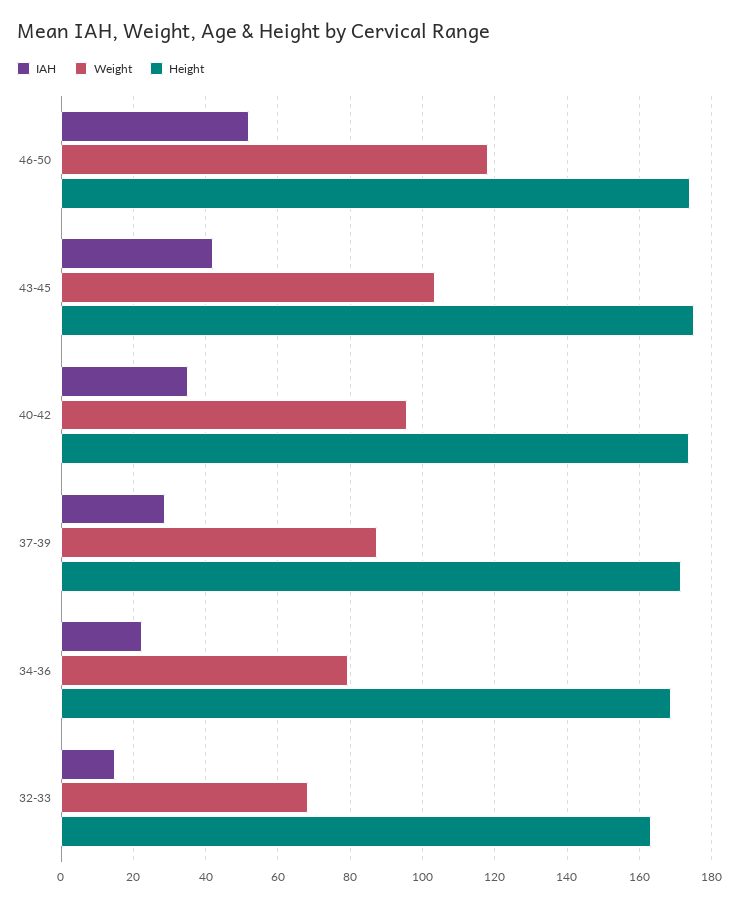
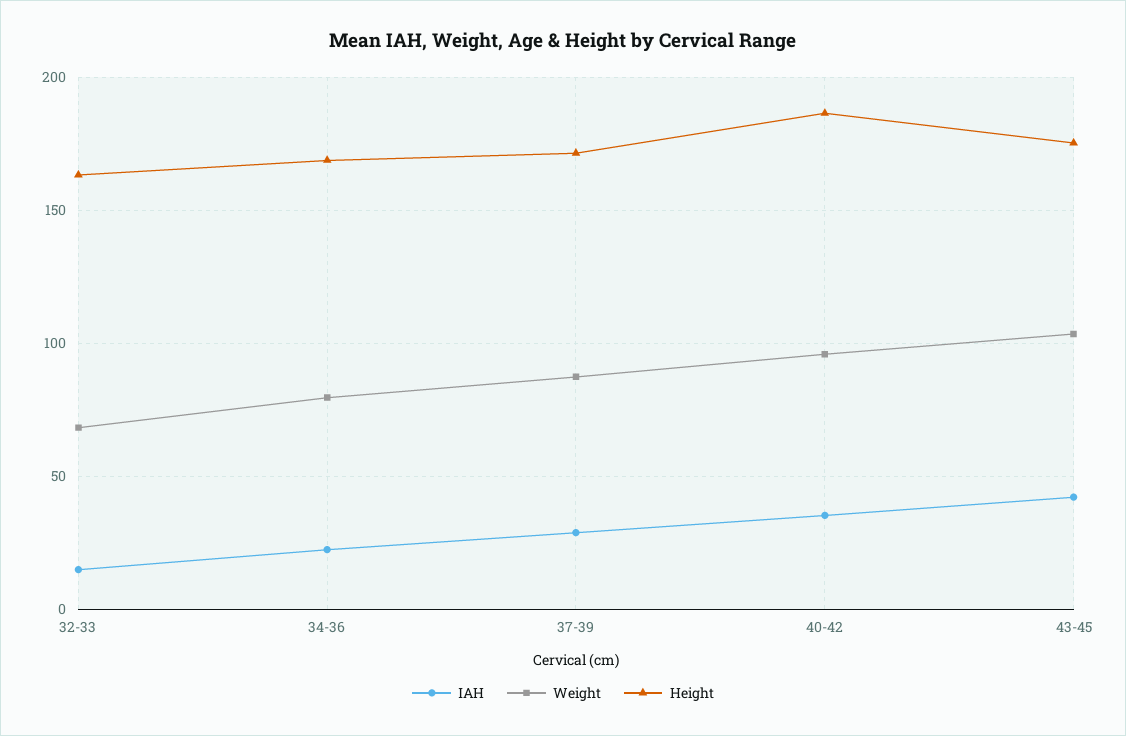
  {
    "IAH": {
-     "46-50": 52,
      "43-45": 42,
      "40-42": 36,
      "37-39": 28,
      "34-36": 22,
      "32-33": 14
    },
    "Weight": {
-     "46-50": 118,
      "43-45": 104,
      "40-42": 96,
      "37-39": 88,
      "34-36": 80,
      "32-33": 68
    },
    "Height": {
-     "46-50": 174,
      "43-45": 176,
-     "40-42": 174,
+     "40-42": 185,
      "37-39": 172,
      "34-36": 168,
      "32-33": 164
    }
  }

